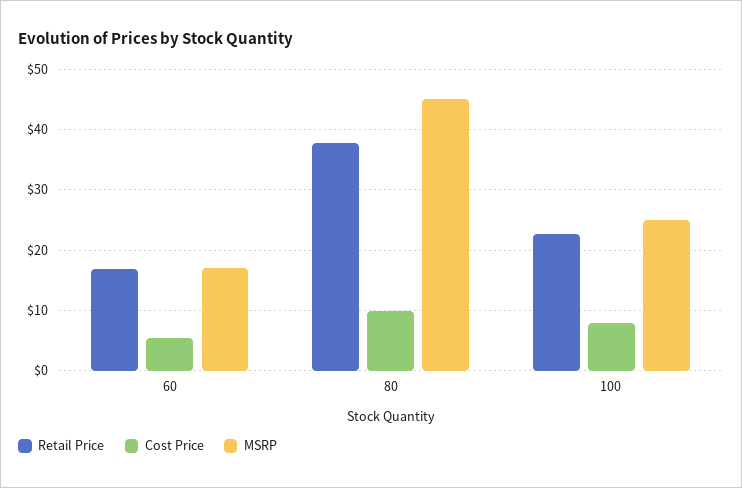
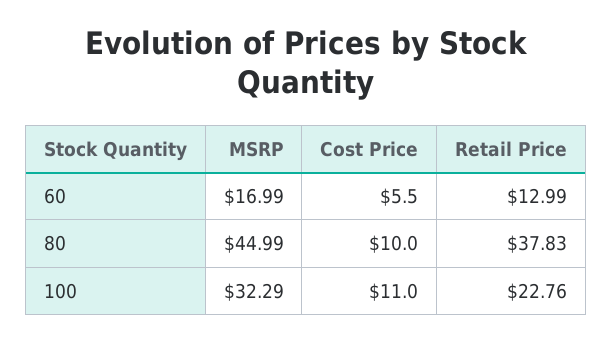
  {
    "Retail Price": {
-     "60": 17,
+     "60": 12.99,
      "80": 37.83,
      "100": 22.76
    },
    "Cost Price": {
      "60": 5.5,
      "80": 10,
-     "100": 8
+     "100": 11
    },
    "MSRP": {
      "60": 16.99,
      "80": 44.99,
-     "100": 25
+     "100": 32.29
    }
  }

